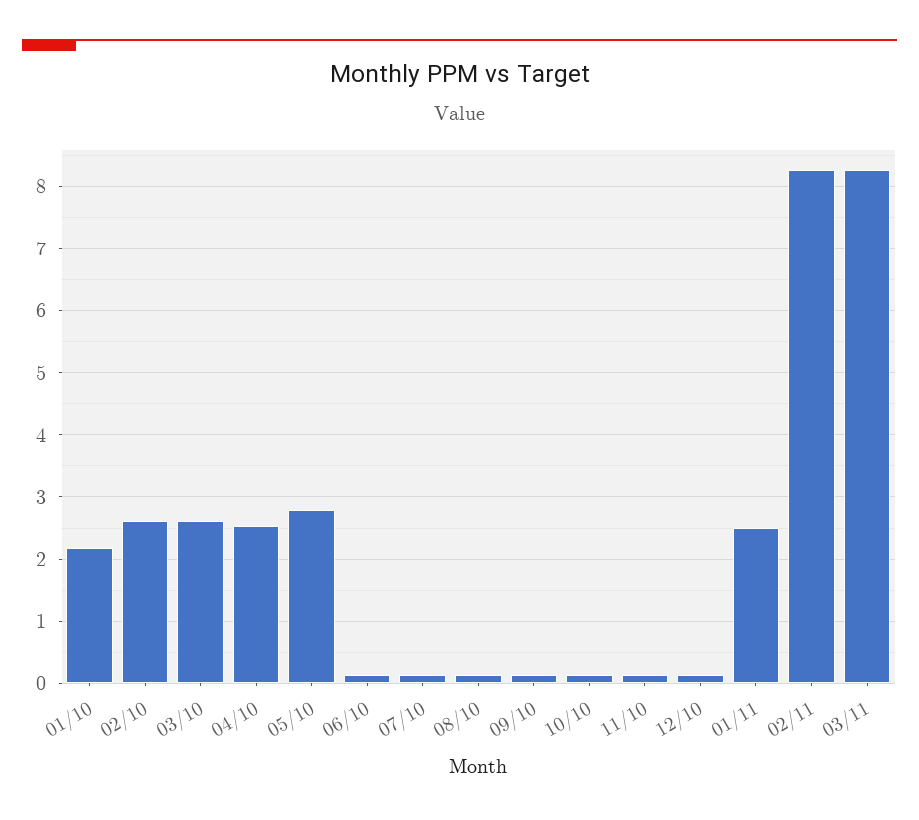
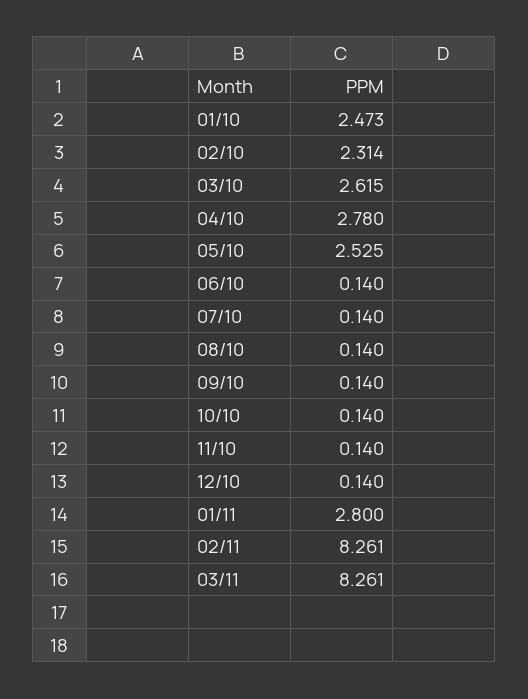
  {
-   "01/10": 2.2,
+   "01/10": 2.473,
-   "02/10": 2.6,
+   "02/10": 2.314,
    "03/10": 2.615,
-   "04/10": 2.5,
+   "04/10": 2.78,
-   "05/10": 2.8,
+   "05/10": 2.525,
    "06/10": 0.14,
    "07/10": 0.14,
    "08/10": 0.14,
    "09/10": 0.14,
    "10/10": 0.14,
    "11/10": 0.14,
    "12/10": 0.14,
-   "01/11": 2.5,
+   "01/11": 2.8,
    "02/11": 8.261,
    "03/11": 8.261
  }

